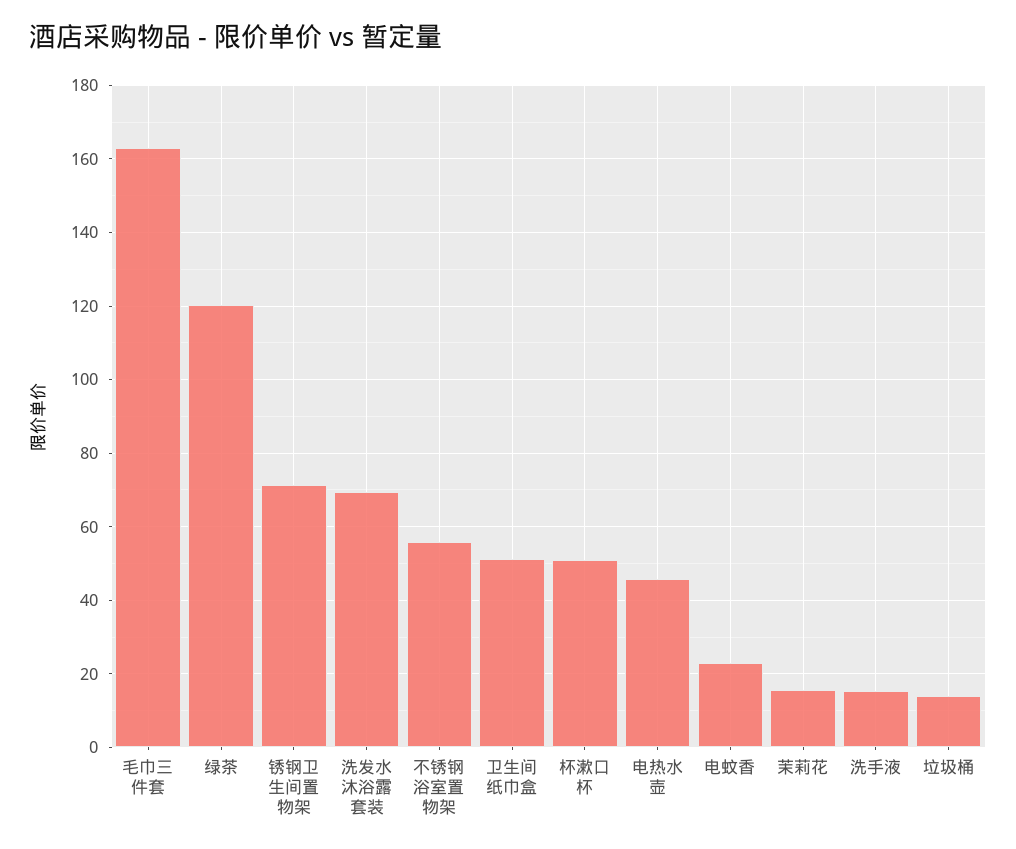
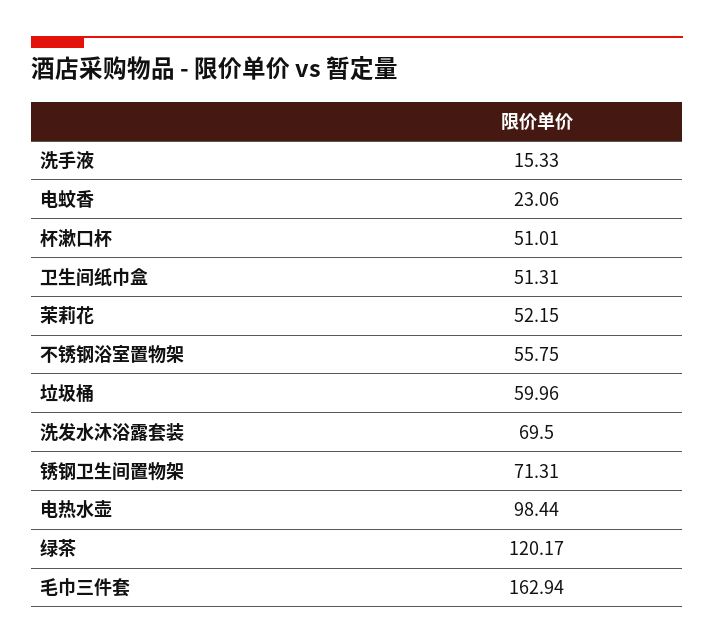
  {
    "毛巾三件套": 162.94,
    "绿茶": 120.17,
    "锈钢卫生间置物架": 71.31,
    "洗发水沐浴露套装": 69.5,
    "不锈钢浴室置物架": 55.75,
    "卫生间纸巾盒": 51.31,
    "杯漱口杯": 51.01,
-   "电热水壶": 46,
+   "电热水壶": 98.44,
    "电蚊香": 23.06,
-   "茉莉花": 16,
+   "茉莉花": 52.15,
    "洗手液": 15.33,
-   "垃圾桶": 14
+   "垃圾桶": 59.96
  }

